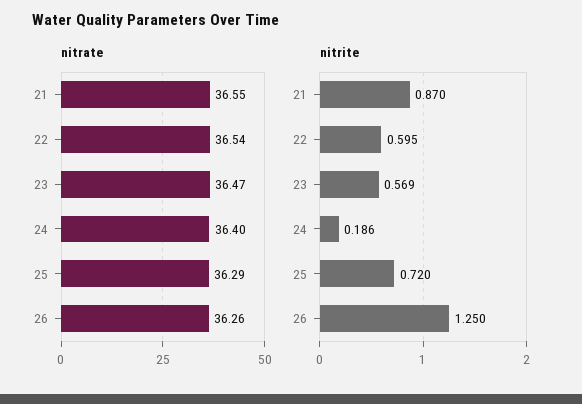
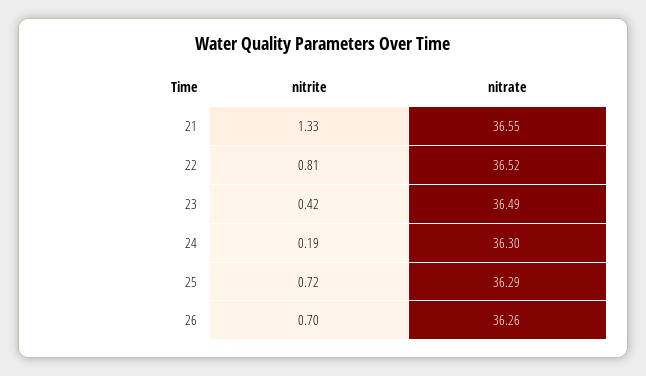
  {
    "nitrate": {
      "21": 36.55,
-     "22": 36.54,
+     "22": 36.52,
-     "23": 36.47,
+     "23": 36.49,
-     "24": 36.4,
+     "24": 36.3,
      "25": 36.29,
      "26": 36.26
    },
    "nitrite": {
-     "21": 0.87,
+     "21": 1.33,
-     "22": 0.595,
+     "22": 0.81,
-     "23": 0.569,
+     "23": 0.42,
      "24": 0.186,
      "25": 0.72,
-     "26": 1.25
+     "26": 0.7
    }
  }

